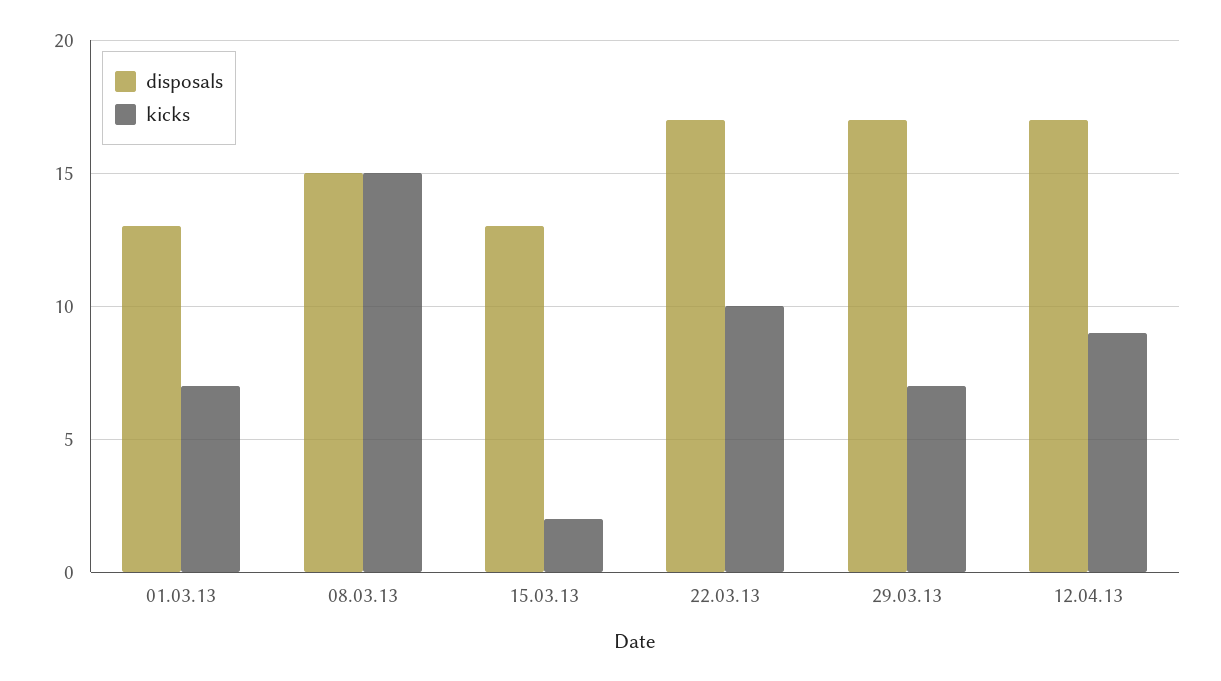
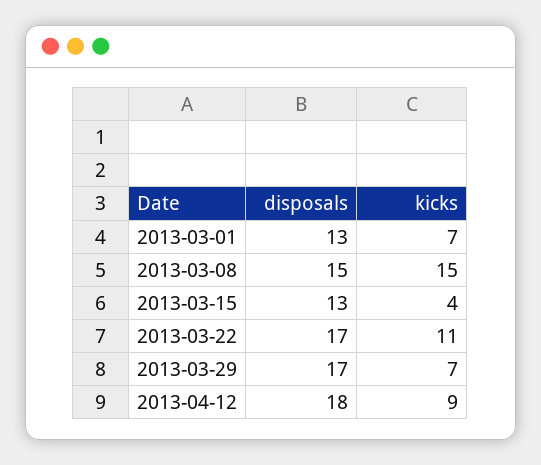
  {
    "disposals": {
      "01.03.13": 13,
      "08.03.13": 15,
      "15.03.13": 13,
      "22.03.13": 17,
      "29.03.13": 17,
-     "12.04.13": 17
+     "12.04.13": 18
    },
    "kicks": {
      "01.03.13": 7,
      "08.03.13": 15,
-     "15.03.13": 2,
+     "15.03.13": 4,
-     "22.03.13": 10,
+     "22.03.13": 11,
      "29.03.13": 7,
      "12.04.13": 9
    }
  }

